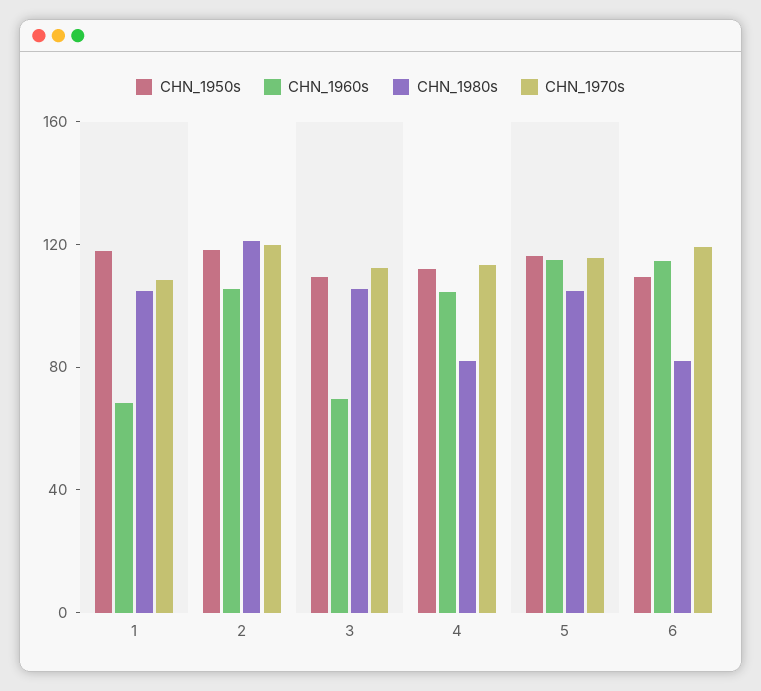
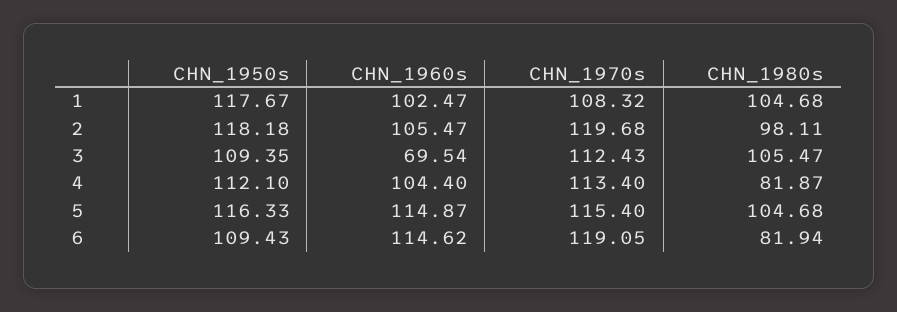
  {
    "CHN_1950s": {
      "1": 117.67,
      "2": 118.18,
      "3": 109.35,
      "4": 112.1,
      "5": 116.33,
      "6": 109.43
    },
    "CHN_1960s": {
-     "1": 70,
+     "1": 102.47,
      "2": 105.47,
      "3": 69.54,
      "4": 104.4,
      "5": 114.87,
      "6": 114.62
    },
    "CHN_1980s": {
      "1": 104.68,
-     "2": 120,
+     "2": 98.11,
      "3": 105.47,
      "4": 81.87,
      "5": 104.68,
      "6": 81.94
    },
    "CHN_1970s": {
      "1": 108.32,
      "2": 119.68,
      "3": 112.43,
      "4": 113.4,
      "5": 115.4,
      "6": 119.05
    }
  }

